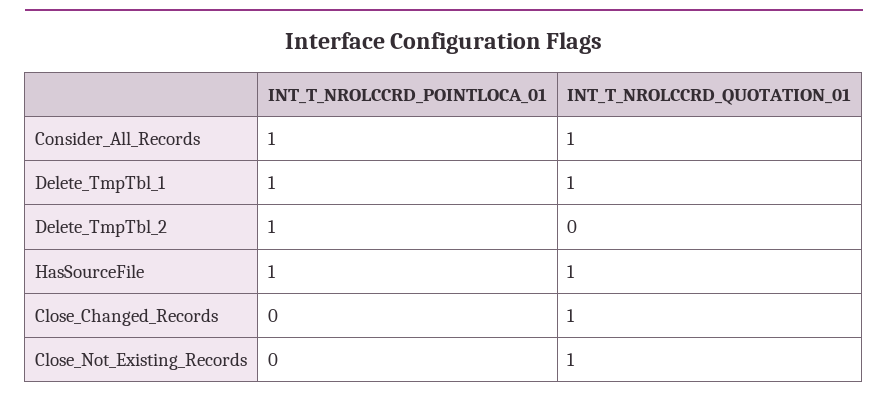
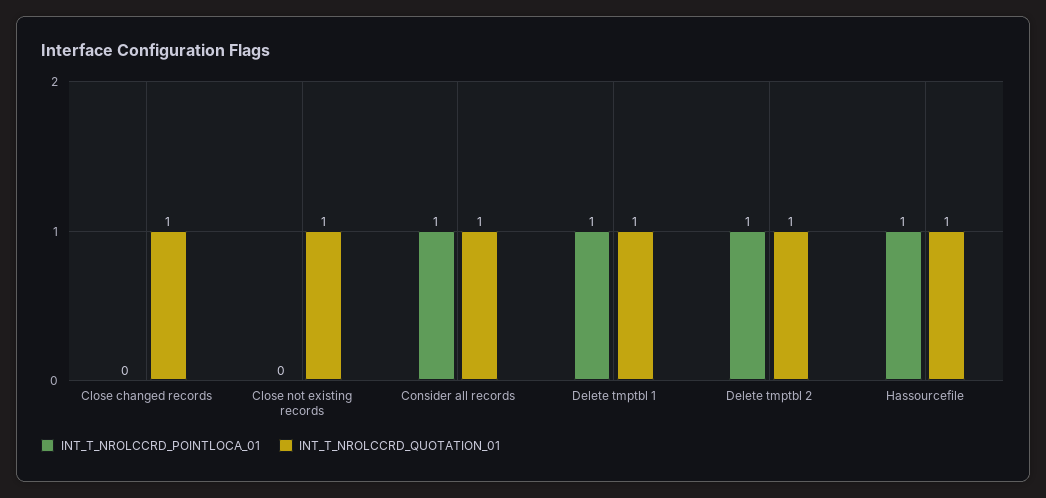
  {
    "INT_T_NROLCCRD_POINTLOCA_01": {
      "Consider_All_Records": 1,
      "Delete_TmpTbl_1": 1,
      "Delete_TmpTbl_2": 1,
      "HasSourceFile": 1,
      "Close_Changed_Records": 0,
      "Close_Not_Existing_Records": 0
    },
    "INT_T_NROLCCRD_QUOTATION_01": {
      "Consider_All_Records": 1,
      "Delete_TmpTbl_1": 1,
-     "Delete_TmpTbl_2": 0,
+     "Delete_TmpTbl_2": 1,
      "HasSourceFile": 1,
      "Close_Changed_Records": 1,
      "Close_Not_Existing_Records": 1
    }
  }

